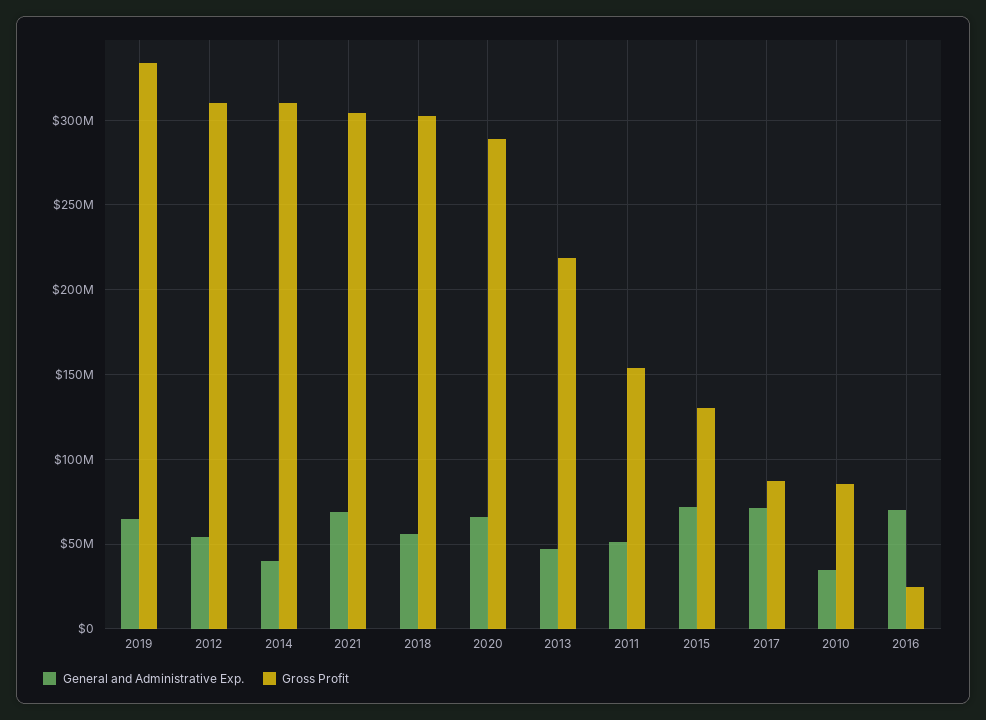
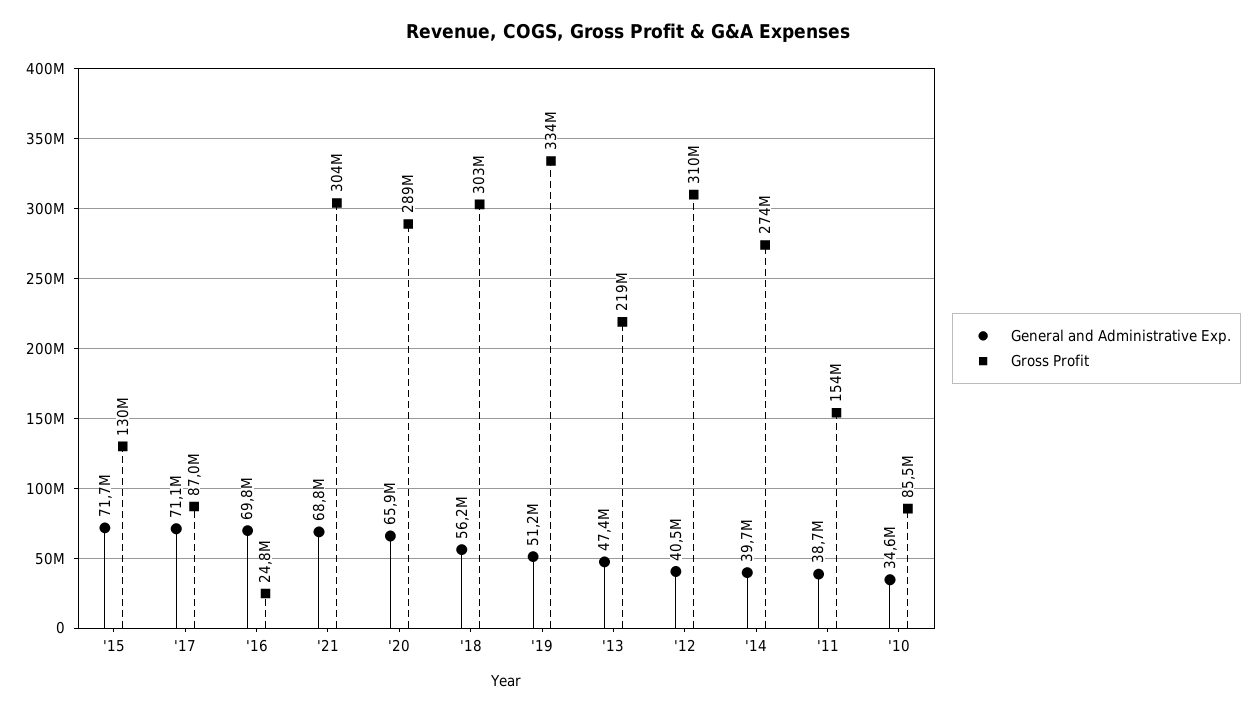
  {
    "General and Administrative Exp.": {
-     "2019": 65000000,
+     "2019": 51200000,
-     "2012": 55000000,
+     "2012": 40500000,
      "2014": 39700000,
      "2021": 68800000,
      "2018": 56200000,
      "2020": 65900000,
      "2013": 47400000,
-     "2011": 50000000,
+     "2011": 38700000,
      "2015": 71700000,
      "2017": 71100000,
      "2010": 34600000,
      "2016": 69800000
    },
    "Gross Profit": {
      "2019": 334000000,
      "2012": 310000000,
-     "2014": 310000000,
+     "2014": 274000000,
      "2021": 304000000,
      "2018": 303000000,
      "2020": 289000000,
      "2013": 219000000,
      "2011": 154000000,
      "2015": 130000000,
      "2017": 87000000,
      "2010": 85500000,
      "2016": 24800000
    }
  }

